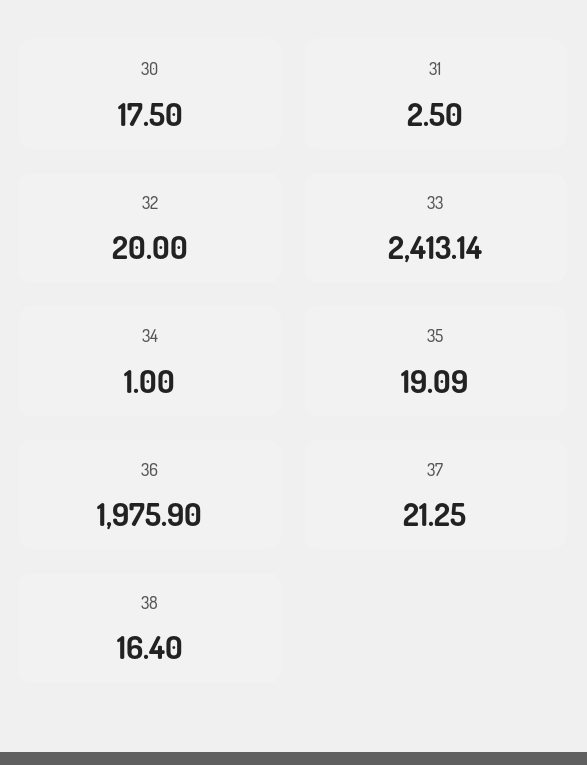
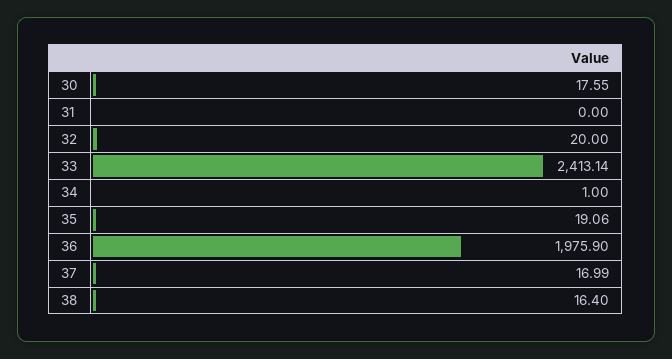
  {
-   "30": 17.5,
+   "30": 17.55,
-   "31": 2.5,
+   "31": 0,
    "32": 20,
    "33": 2413.14,
    "34": 1,
-   "35": 19.09,
+   "35": 19.06,
    "36": 1975.9,
-   "37": 21.25,
+   "37": 16.99,
    "38": 16.4
  }

